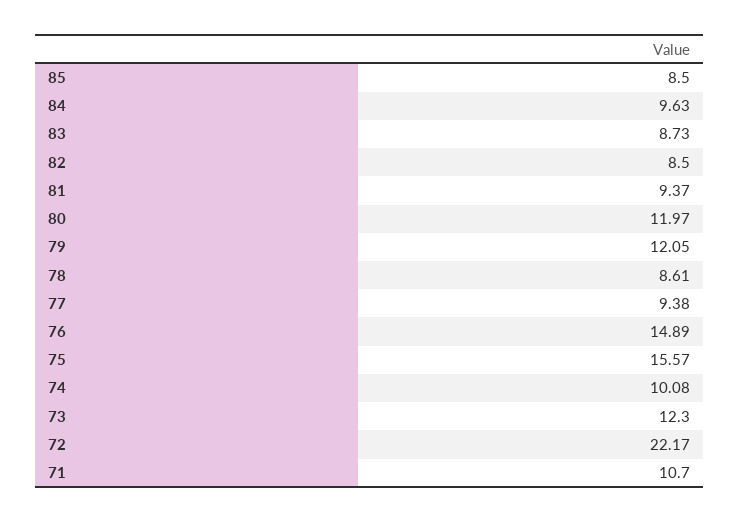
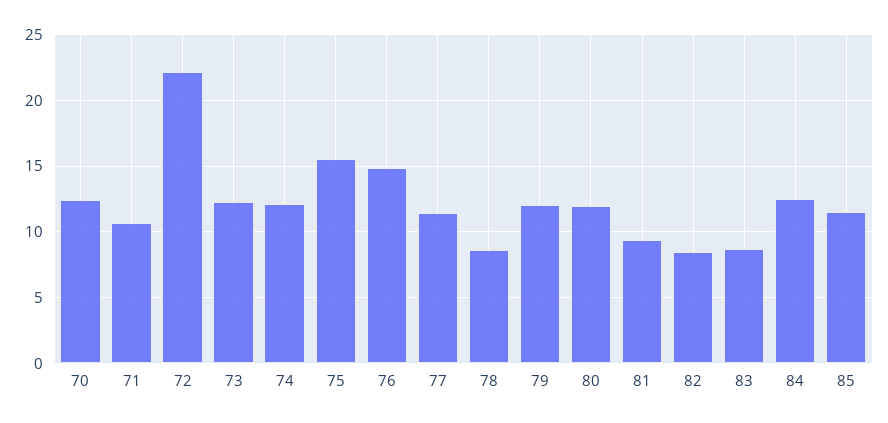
  {
-   "85": 8.5,
+   "85": 11.5,
-   "84": 9.63,
+   "84": 12.5,
    "83": 8.73,
    "82": 8.5,
    "81": 9.37,
    "80": 11.97,
    "79": 12.05,
    "78": 8.61,
-   "77": 9.38,
+   "77": 11.5,
    "76": 14.89,
    "75": 15.57,
-   "74": 10.08,
+   "74": 12,
    "73": 12.3,
    "72": 22.17,
-   "71": 10.7
+   "71": 10.7,
+   "70": 12.5
  }

